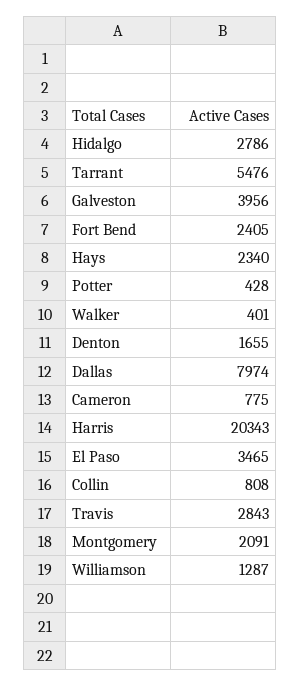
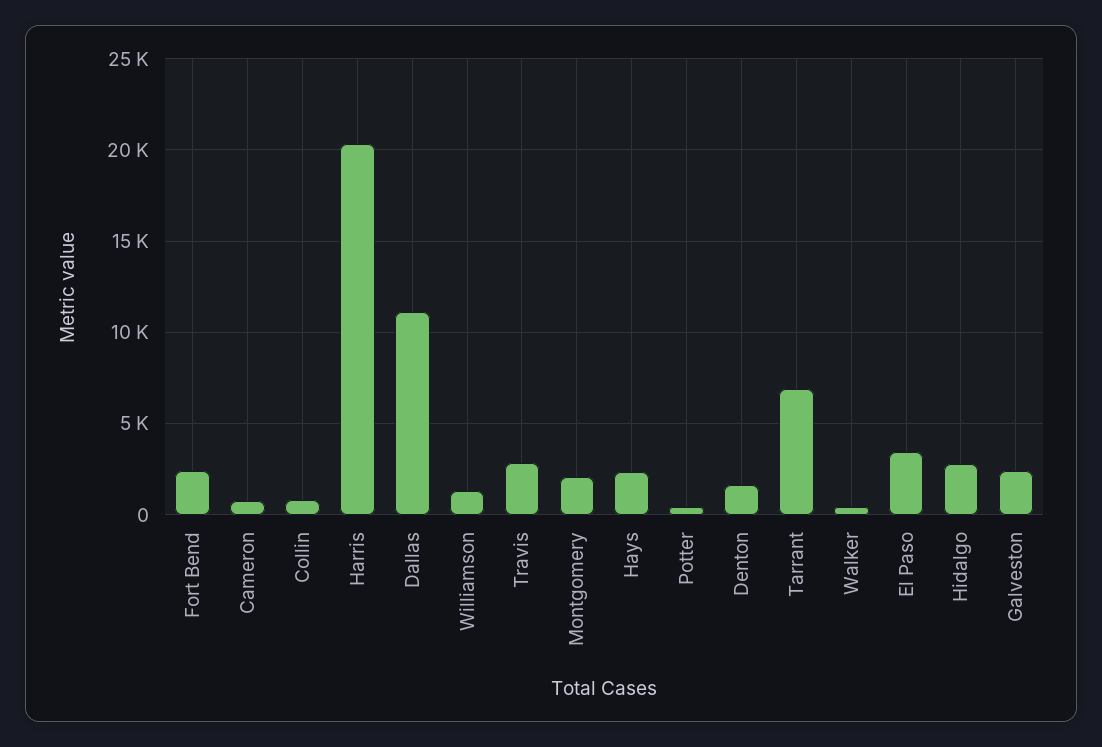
  {
    "Hidalgo": 2786,
-   "Tarrant": 5476,
+   "Tarrant": 7000,
-   "Galveston": 3956,
+   "Galveston": 2500,
    "Fort Bend": 2405,
    "Hays": 2340,
    "Potter": 428,
    "Walker": 401,
    "Denton": 1655,
-   "Dallas": 7974,
+   "Dallas": 11000,
    "Cameron": 775,
    "Harris": 20343,
    "El Paso": 3465,
    "Collin": 808,
    "Travis": 2843,
    "Montgomery": 2091,
    "Williamson": 1287
  }

